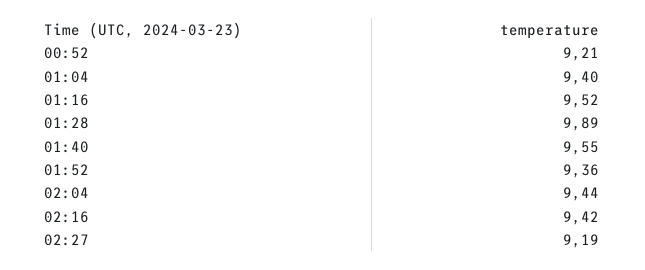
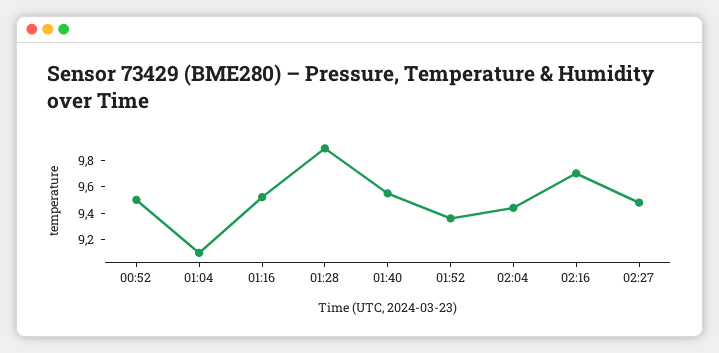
  {
-   "00:52": 9.21,
+   "00:52": 9.5,
-   "01:04": 9.4,
+   "01:04": 9.1,
    "01:16": 9.52,
    "01:28": 9.89,
    "01:40": 9.55,
    "01:52": 9.36,
    "02:04": 9.44,
-   "02:16": 9.42,
+   "02:16": 9.7,
-   "02:27": 9.19
+   "02:27": 9.5
  }

